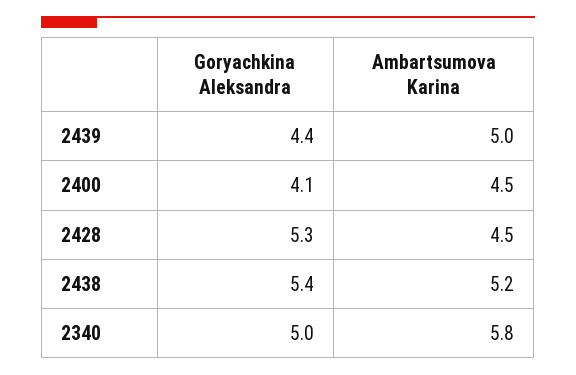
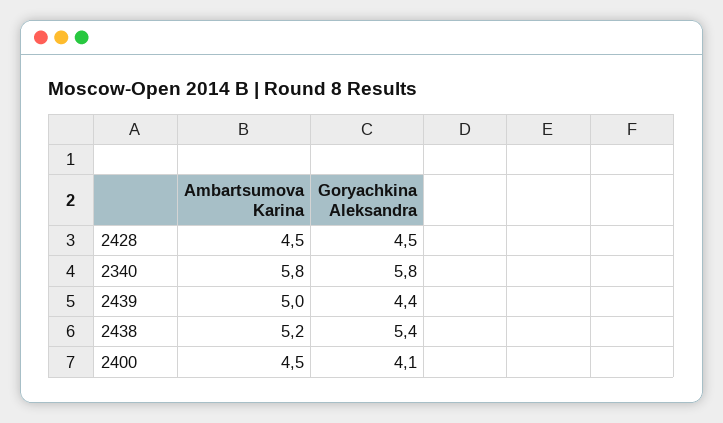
  {
    "Goryachkina Aleksandra": {
      "2439": 4.4,
      "2400": 4.1,
-     "2428": 5.3,
+     "2428": 4.5,
      "2438": 5.4,
-     "2340": 5
+     "2340": 5.8
    },
    "Ambartsumova Karina": {
      "2439": 5,
      "2400": 4.5,
      "2428": 4.5,
      "2438": 5.2,
      "2340": 5.8
    }
  }

